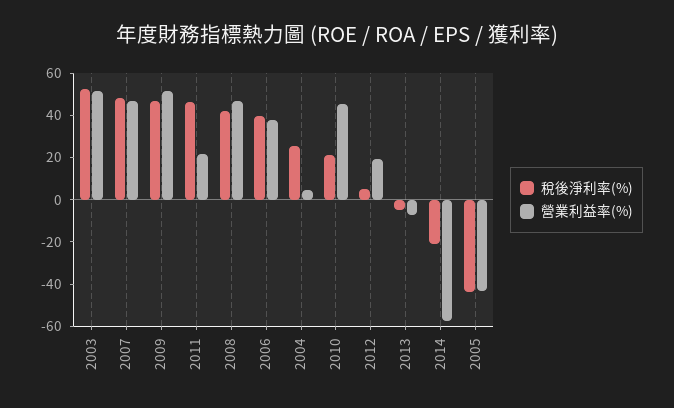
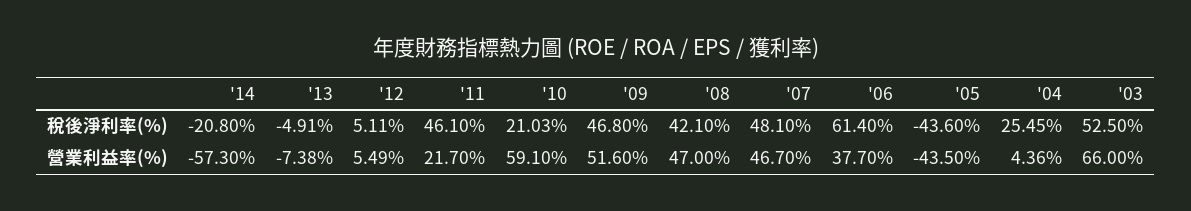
  {
    "稅後淨利率(%)": {
      "2003": 52.5,
      "2007": 48.1,
      "2009": 46.8,
      "2011": 46.1,
      "2008": 42.1,
-     "2006": 40,
+     "2006": 61.4,
      "2004": 25.45,
      "2010": 21.03,
      "2012": 5.11,
      "2013": -4.91,
      "2014": -20.8,
      "2005": -43.6
    },
    "營業利益率(%)": {
-     "2003": 50,
+     "2003": 66,
      "2007": 46.7,
      "2009": 51.6,
      "2011": 21.7,
      "2008": 47,
      "2006": 37.7,
      "2004": 4.36,
-     "2010": 45,
+     "2010": 59.1,
-     "2012": 20,
+     "2012": 5.49,
      "2013": -7.38,
      "2014": -57.3,
      "2005": -43.5
    }
  }

